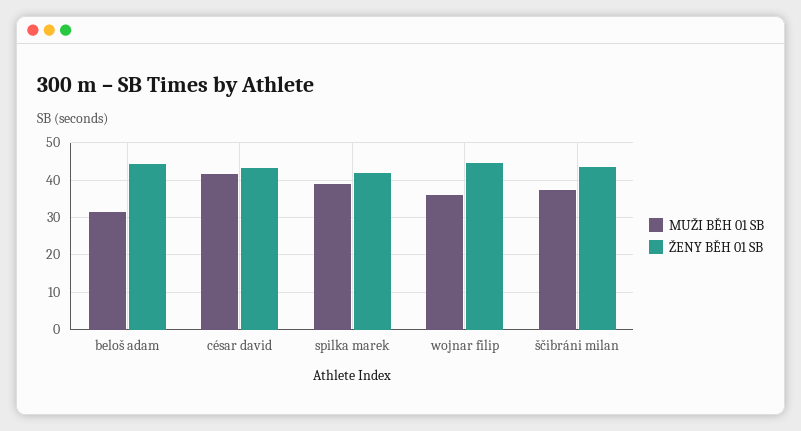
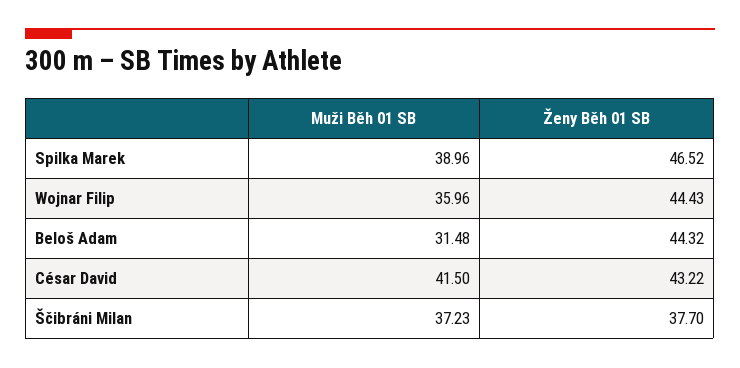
  {
    "MUŽI BĚH 01 SB": {
      "beloš adam": 31.48,
      "césar david": 41.5,
      "spilka marek": 38.96,
      "wojnar filip": 35.96,
      "ščibráni milan": 37.23
    },
    "ŽENY BĚH 01 SB": {
      "beloš adam": 44.32,
      "césar david": 43.22,
-     "spilka marek": 42,
+     "spilka marek": 46.52,
      "wojnar filip": 44.43,
-     "ščibráni milan": 44
+     "ščibráni milan": 37.7
    }
  }

